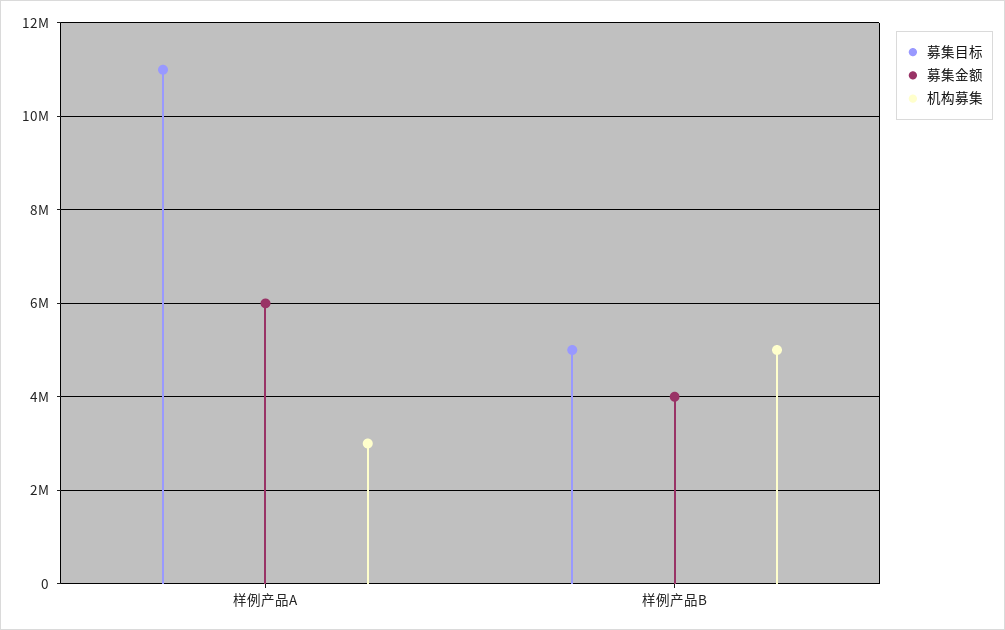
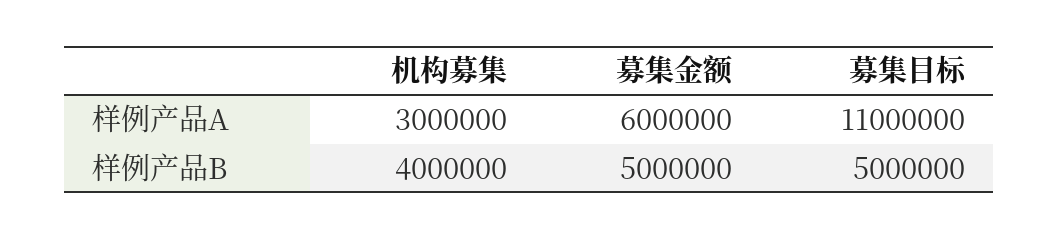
  {
    "募集目标": {
      "样例产品A": 11000000,
      "样例产品B": 5000000
    },
    "募集金额": {
      "样例产品A": 6000000,
-     "样例产品B": 4000000
+     "样例产品B": 5000000
    },
    "机构募集": {
      "样例产品A": 3000000,
-     "样例产品B": 5000000
+     "样例产品B": 4000000
    }
  }

